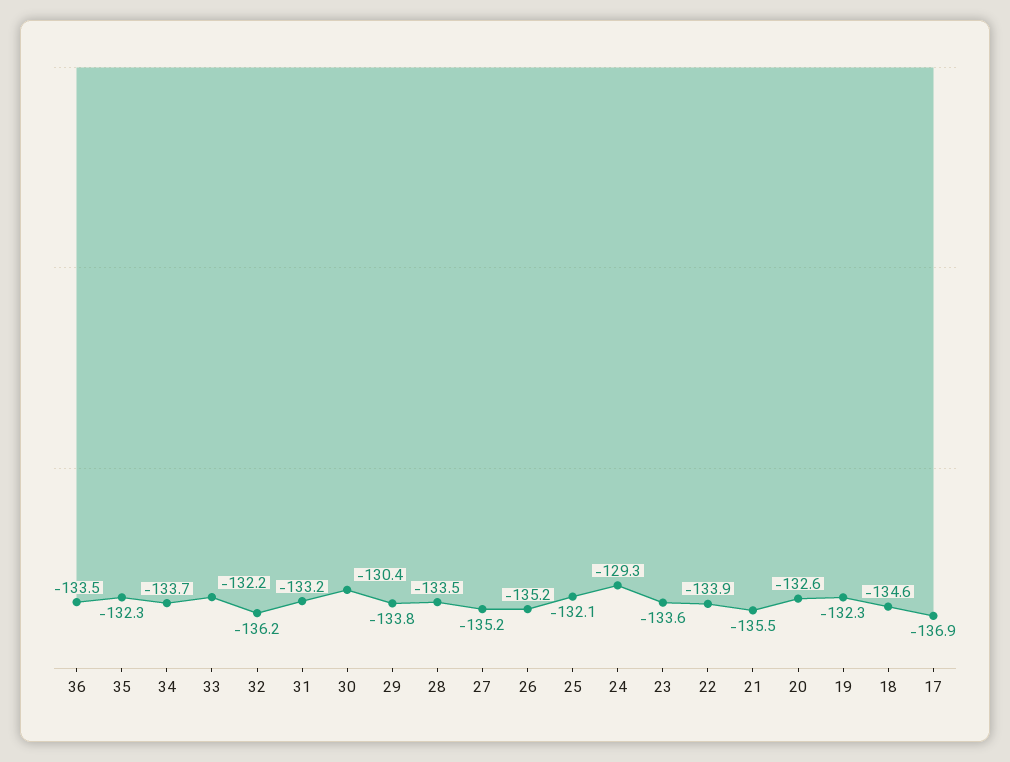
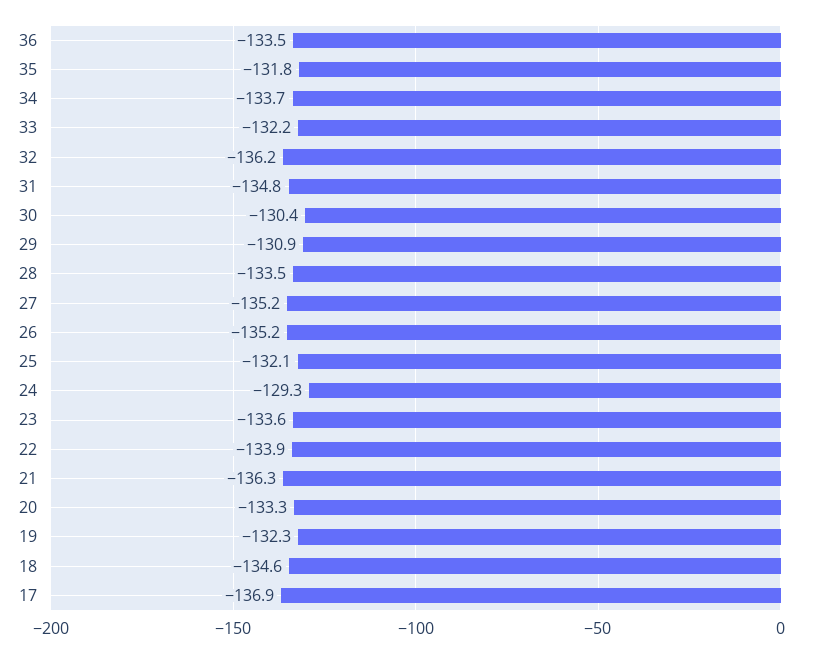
  {
    "36": -133.5,
-   "35": -132.3,
+   "35": -131.8,
    "34": -133.7,
    "33": -132.2,
    "32": -136.2,
-   "31": -133.2,
+   "31": -134.8,
    "30": -130.4,
-   "29": -133.8,
+   "29": -130.9,
    "28": -133.5,
    "27": -135.2,
    "26": -135.2,
    "25": -132.1,
    "24": -129.3,
    "23": -133.6,
    "22": -133.9,
-   "21": -135.5,
+   "21": -136.3,
-   "20": -132.6,
+   "20": -133.3,
    "19": -132.3,
    "18": -134.6,
    "17": -136.9
  }

